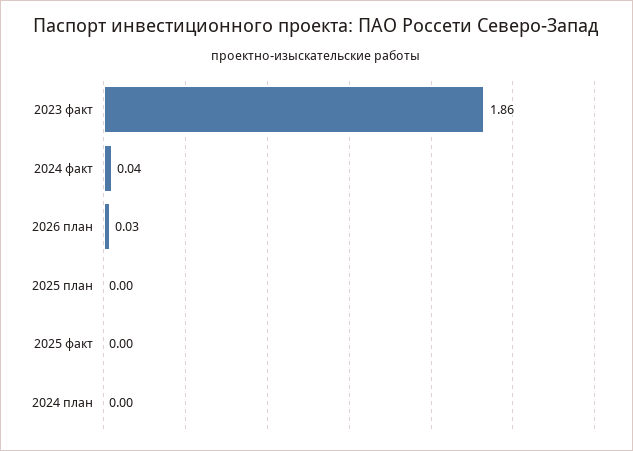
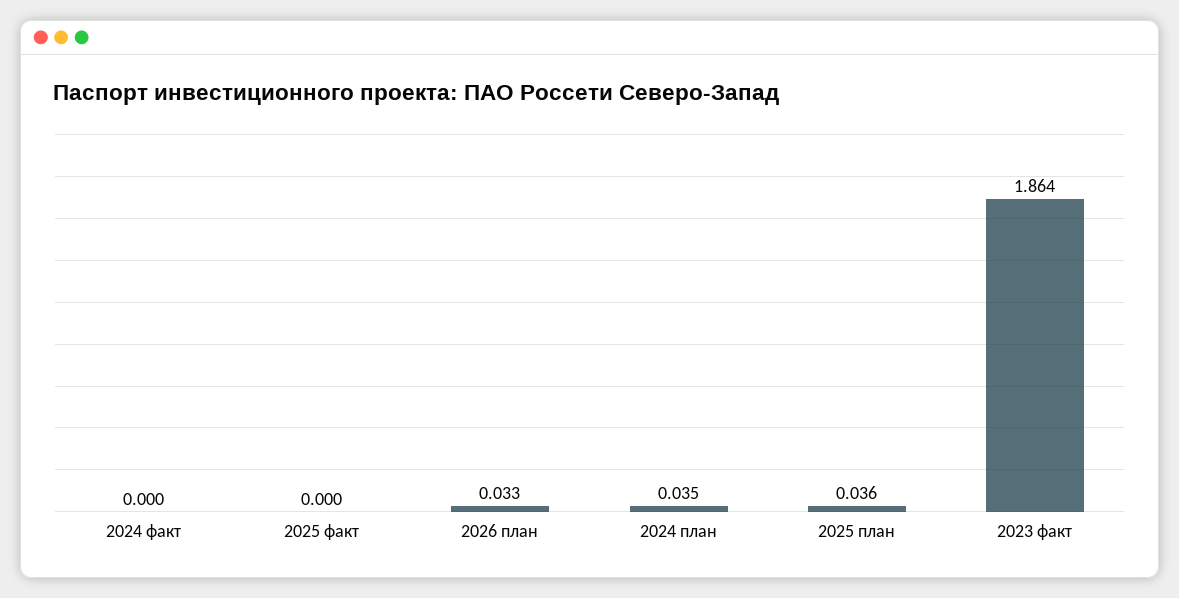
  {
    "2023 факт": 1.864,
-   "2024 факт": 0.04,
+   "2024 факт": 0,
    "2026 план": 0.033,
-   "2025 план": 0,
+   "2025 план": 0.036,
    "2025 факт": 0,
-   "2024 план": 0
+   "2024 план": 0.035
  }

